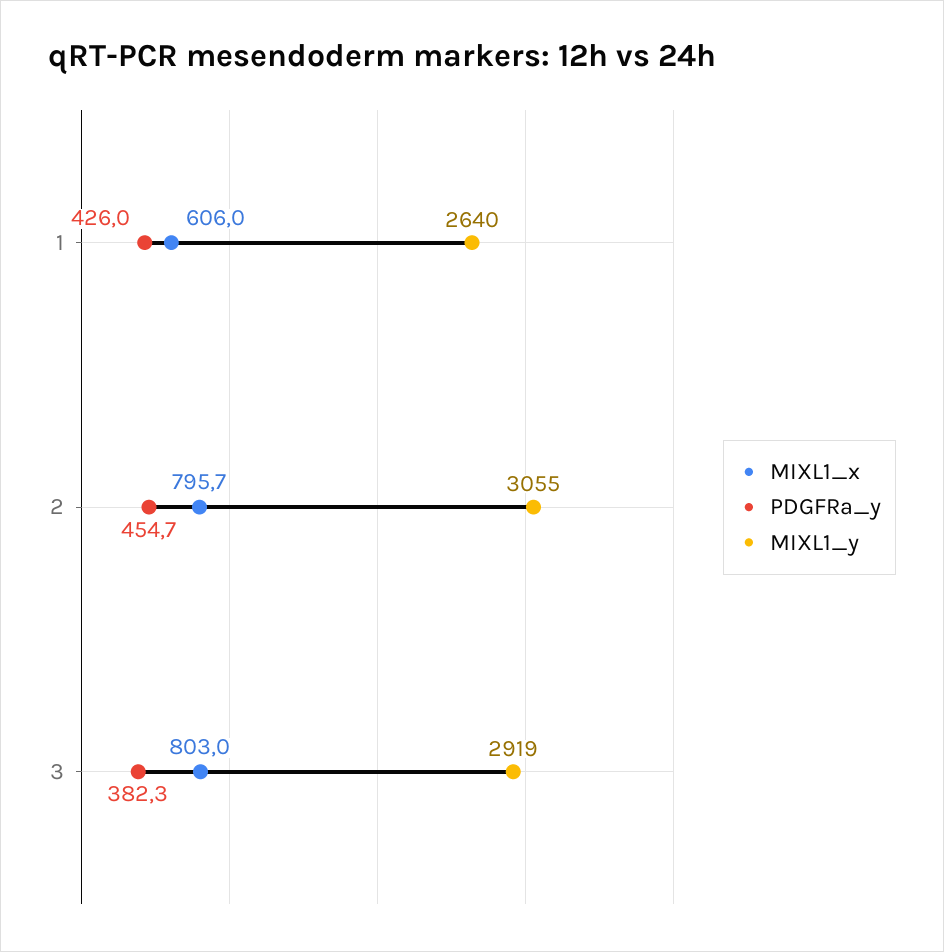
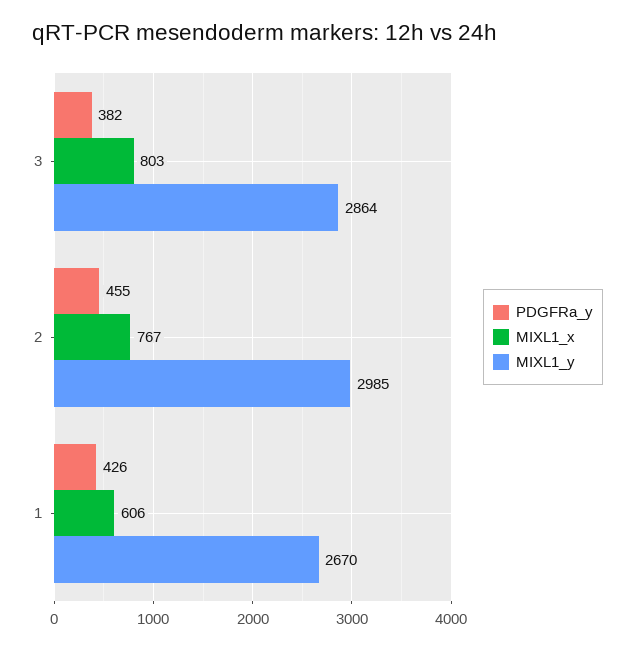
  {
    "MIXL1_x": {
      "1": 606,
-     "2": 795.7,
+     "2": 767,
      "3": 803
    },
    "PDGFRa_y": {
      "1": 426,
      "2": 454.7,
      "3": 382.3
    },
    "MIXL1_y": {
-     "1": 2640,
+     "1": 2670,
-     "2": 3055,
+     "2": 2985,
-     "3": 2919
+     "3": 2864
    }
  }

